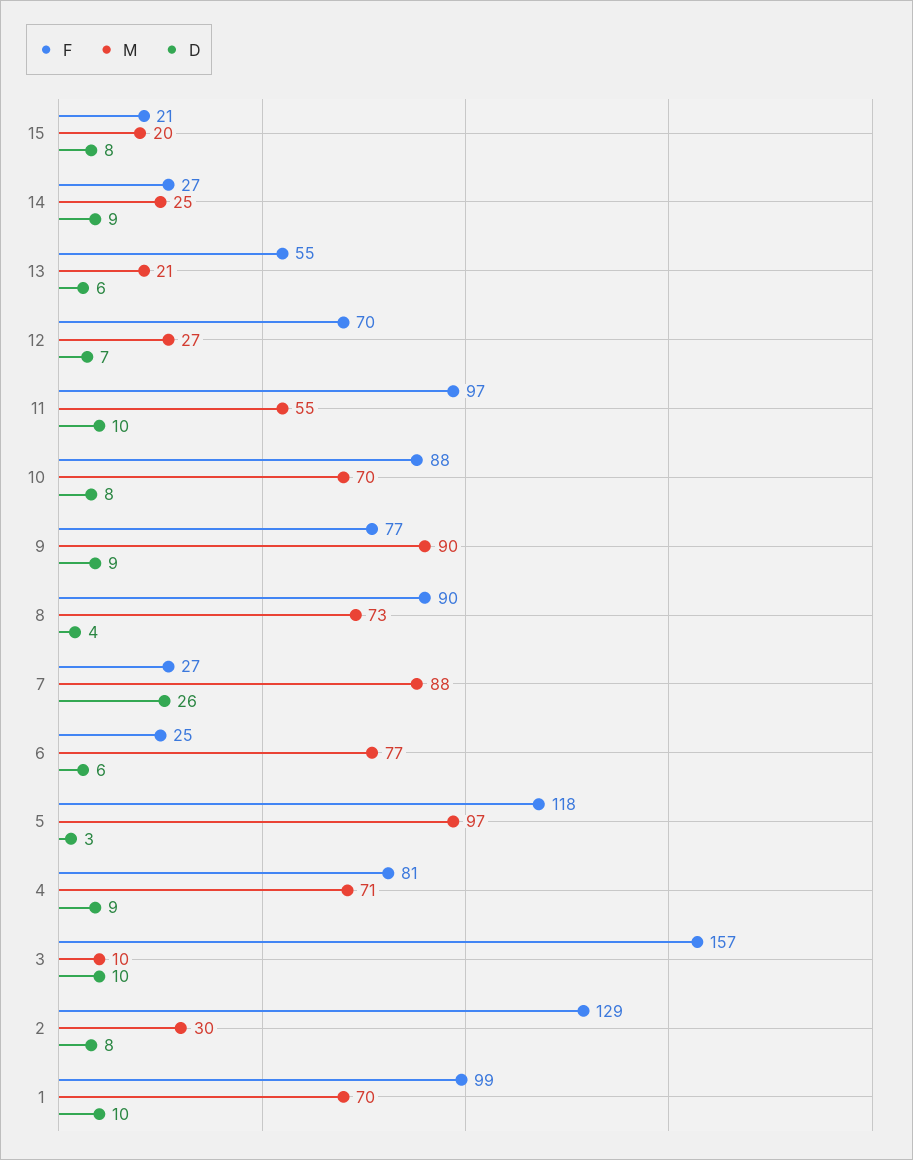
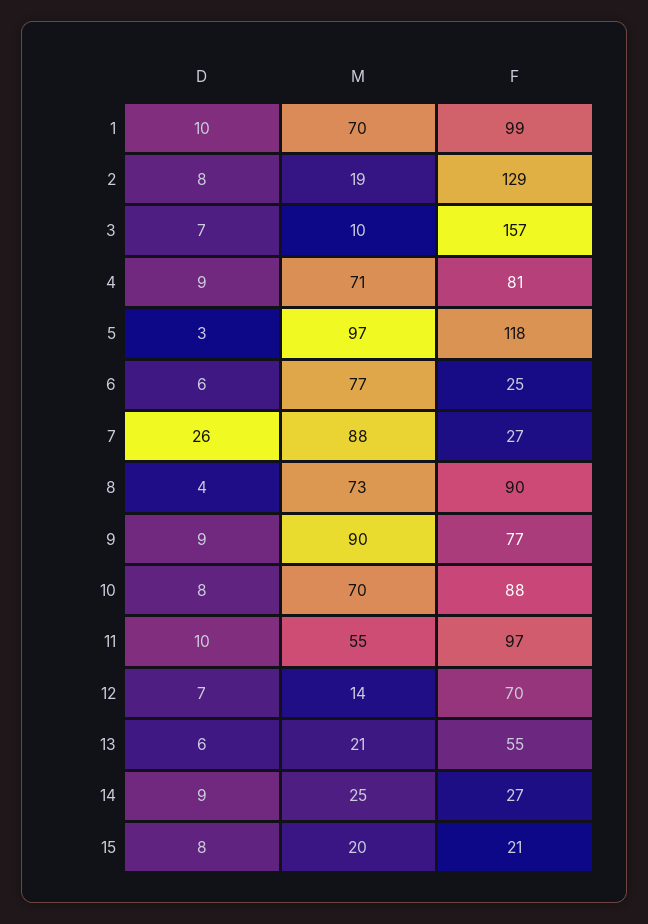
  {
    "F": {
      "15": 21,
      "14": 27,
      "13": 55,
      "12": 70,
      "11": 97,
      "10": 88,
      "9": 77,
      "8": 90,
      "7": 27,
      "6": 25,
      "5": 118,
      "4": 81,
      "3": 157,
      "2": 129,
      "1": 99
    },
    "M": {
      "15": 20,
      "14": 25,
      "13": 21,
-     "12": 27,
+     "12": 14,
      "11": 55,
      "10": 70,
      "9": 90,
      "8": 73,
      "7": 88,
      "6": 77,
      "5": 97,
      "4": 71,
      "3": 10,
-     "2": 30,
+     "2": 19,
      "1": 70
    },
    "D": {
      "15": 8,
      "14": 9,
      "13": 6,
      "12": 7,
      "11": 10,
      "10": 8,
      "9": 9,
      "8": 4,
      "7": 26,
      "6": 6,
      "5": 3,
      "4": 9,
-     "3": 10,
+     "3": 7,
      "2": 8,
      "1": 10
    }
  }

